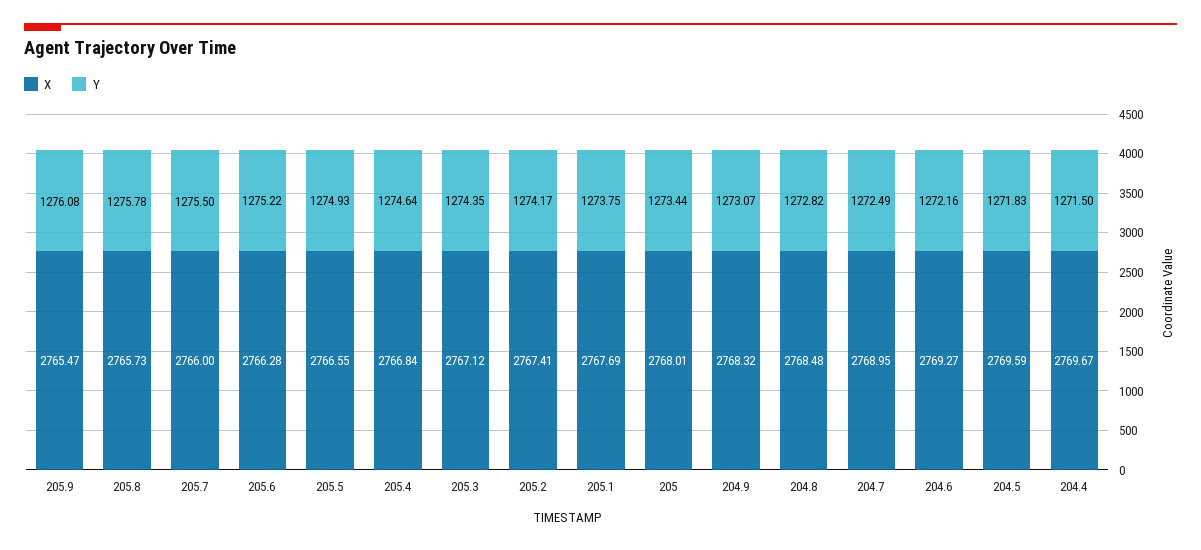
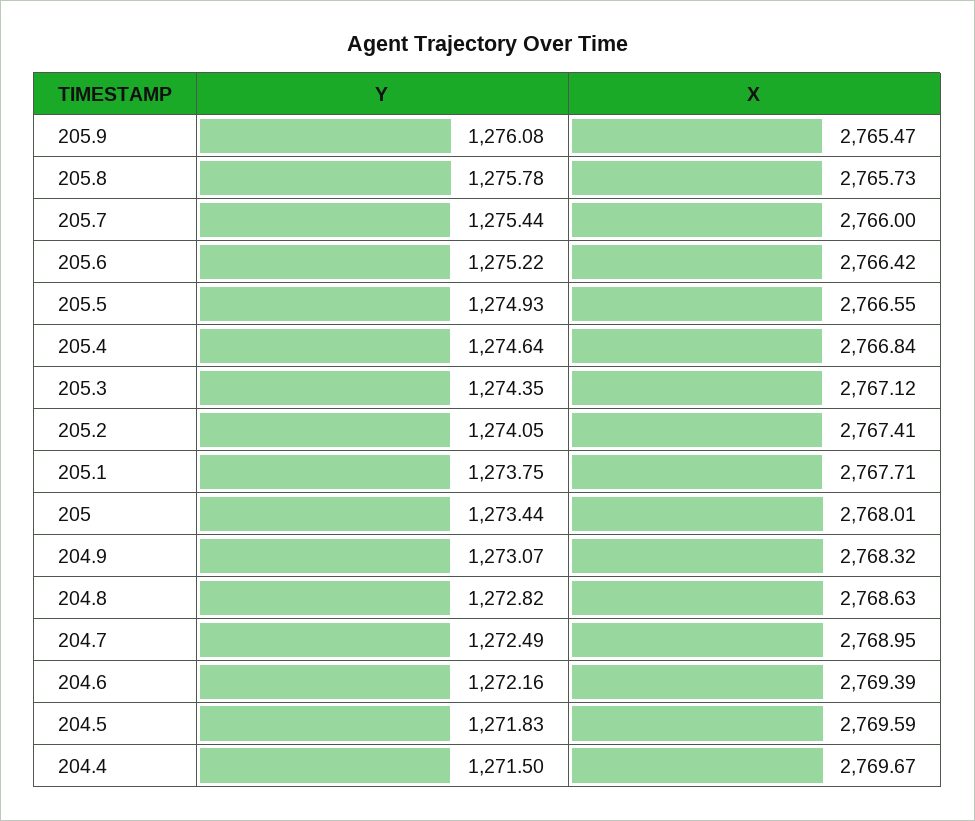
  {
    "X": {
      "205.9": 2765.47,
      "205.8": 2765.73,
      "205.7": 2766,
-     "205.6": 2766.28,
+     "205.6": 2766.42,
      "205.5": 2766.55,
      "205.4": 2766.84,
      "205.3": 2767.12,
      "205.2": 2767.41,
-     "205.1": 2767.69,
+     "205.1": 2767.71,
      "205": 2768.01,
      "204.9": 2768.32,
-     "204.8": 2768.48,
+     "204.8": 2768.63,
      "204.7": 2768.95,
-     "204.6": 2769.27,
+     "204.6": 2769.39,
      "204.5": 2769.59,
      "204.4": 2769.67
    },
    "Y": {
      "205.9": 1276.08,
      "205.8": 1275.78,
-     "205.7": 1275.5,
+     "205.7": 1275.44,
      "205.6": 1275.22,
      "205.5": 1274.93,
      "205.4": 1274.64,
      "205.3": 1274.35,
-     "205.2": 1274.17,
+     "205.2": 1274.05,
      "205.1": 1273.75,
      "205": 1273.44,
      "204.9": 1273.07,
      "204.8": 1272.82,
      "204.7": 1272.49,
      "204.6": 1272.16,
      "204.5": 1271.83,
      "204.4": 1271.5
    }
  }

